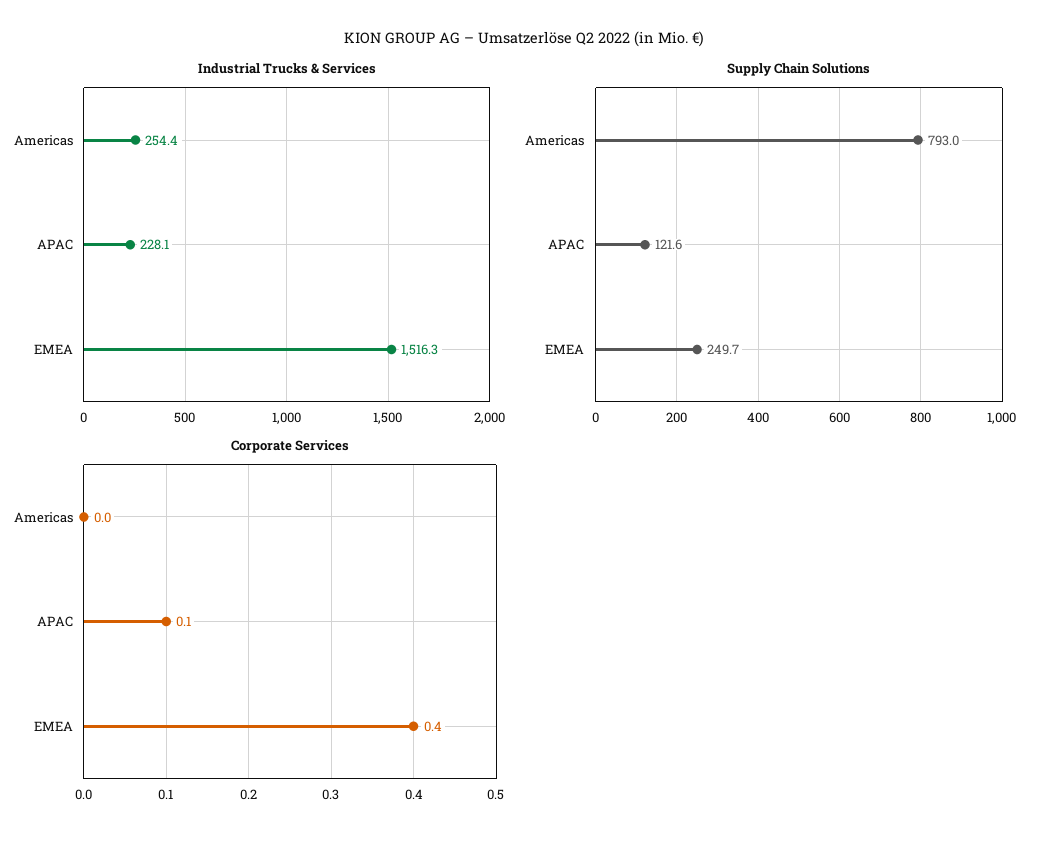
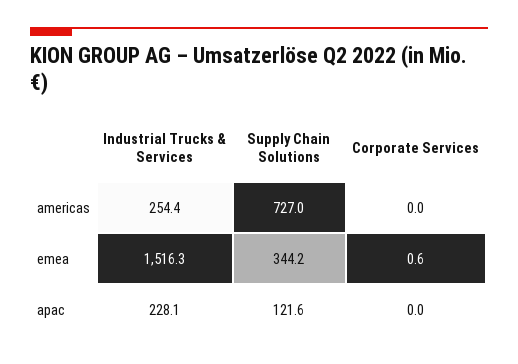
  {
    "Industrial Trucks & Services": {
      "Americas": 254.4,
      "APAC": 228.1,
      "EMEA": 1516.3
    },
    "Supply Chain Solutions": {
-     "Americas": 793,
+     "Americas": 727,
      "APAC": 121.6,
-     "EMEA": 249.7
+     "EMEA": 344.2
    },
    "Corporate Services": {
      "Americas": 0,
-     "APAC": 0.1,
+     "APAC": 0,
-     "EMEA": 0.4
+     "EMEA": 0.6
    }
  }

